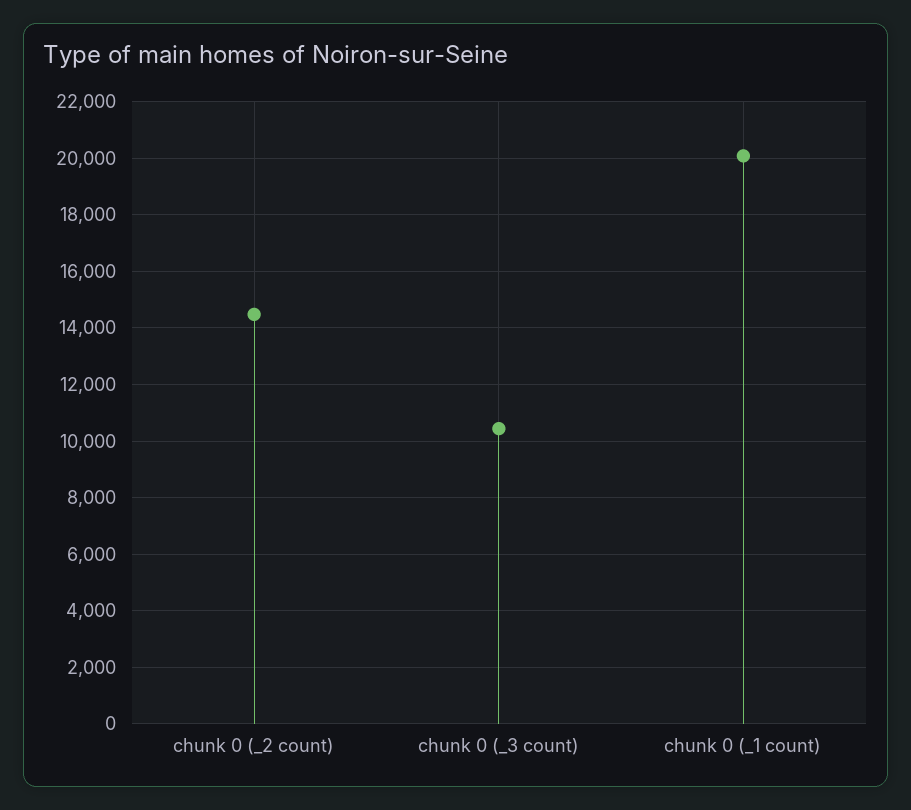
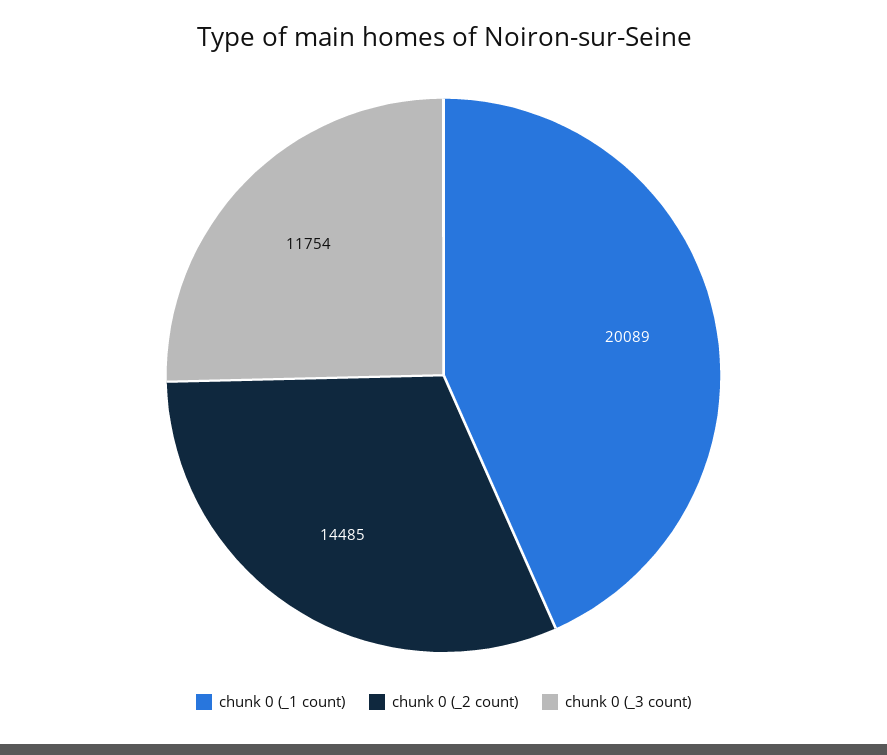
  {
    "chunk 0 (_2 count)": 14485,
-   "chunk 0 (_3 count)": 10500,
+   "chunk 0 (_3 count)": 11754,
    "chunk 0 (_1 count)": 20089
  }

